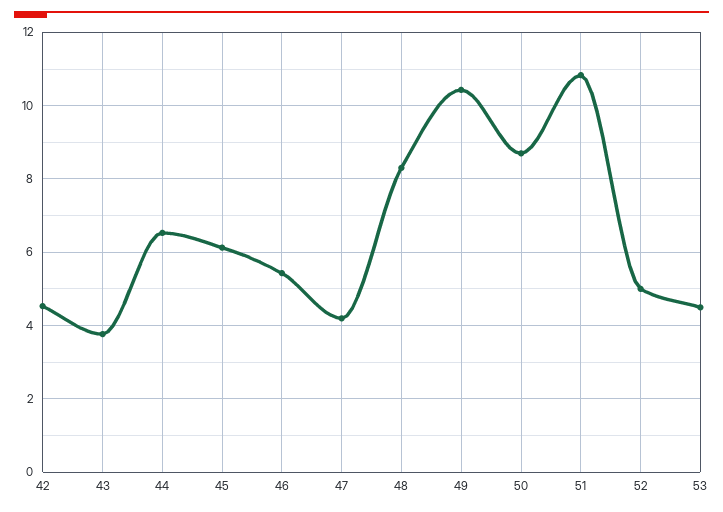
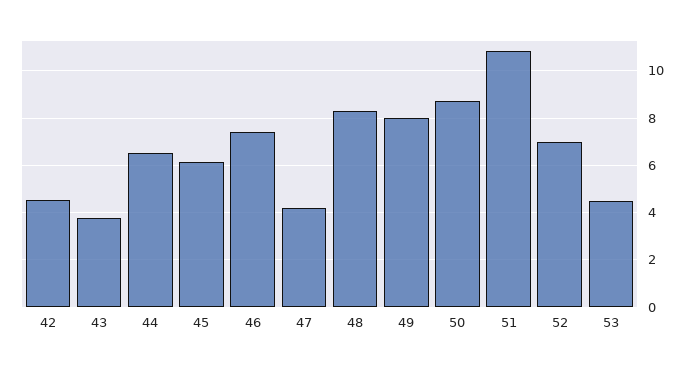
  {
    "42": 4.6,
    "43": 3.8,
    "44": 6.6,
    "45": 6.2,
-   "46": 5.4,
+   "46": 7.5,
    "47": 4.2,
    "48": 8.4,
-   "49": 10.4,
+   "49": 8,
    "50": 8.8,
    "51": 10.8,
-   "52": 5,
+   "52": 7,
    "53": 4.6
  }

